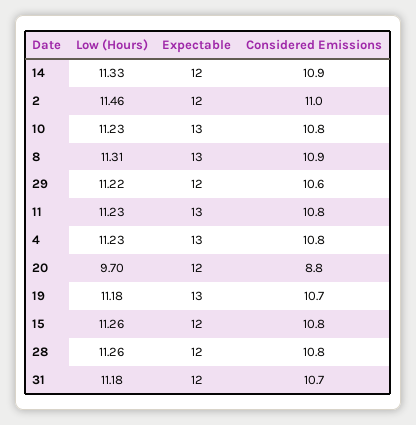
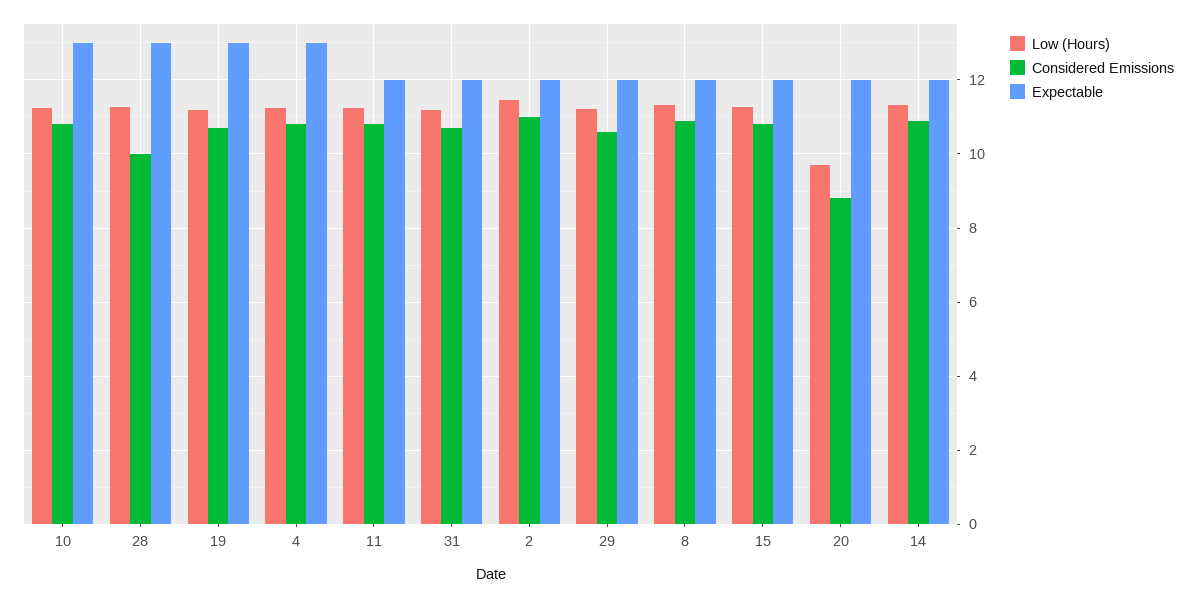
  {
    "Low (Hours)": {
      "14": 11.33,
      "2": 11.46,
      "10": 11.23,
      "8": 11.31,
      "29": 11.22,
      "11": 11.23,
      "4": 11.23,
      "20": 9.7,
      "19": 11.18,
      "15": 11.26,
      "28": 11.26,
      "31": 11.18
    },
    "Expectable": {
      "14": 12,
      "2": 12,
      "10": 13,
-     "8": 13,
+     "8": 12,
      "29": 12,
-     "11": 13,
+     "11": 12,
      "4": 13,
      "20": 12,
      "19": 13,
      "15": 12,
-     "28": 12,
+     "28": 13,
      "31": 12
    },
    "Considered Emissions": {
      "14": 10.9,
      "2": 11,
      "10": 10.8,
      "8": 10.9,
      "29": 10.6,
      "11": 10.8,
      "4": 10.8,
      "20": 8.8,
      "19": 10.7,
      "15": 10.8,
-     "28": 10.8,
+     "28": 10,
      "31": 10.7
    }
  }

